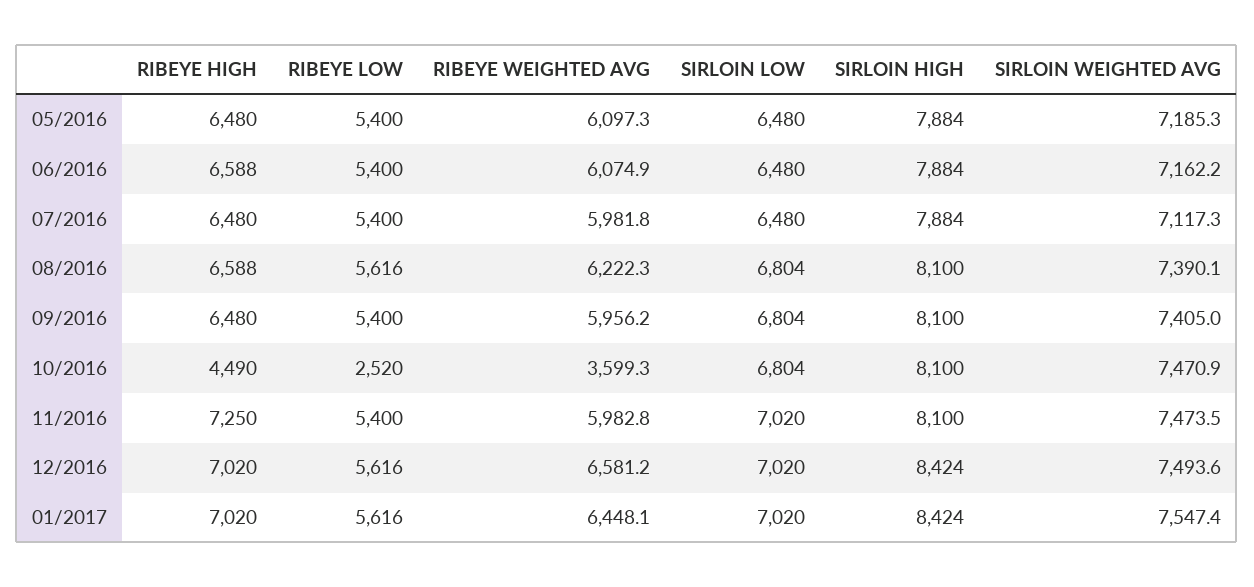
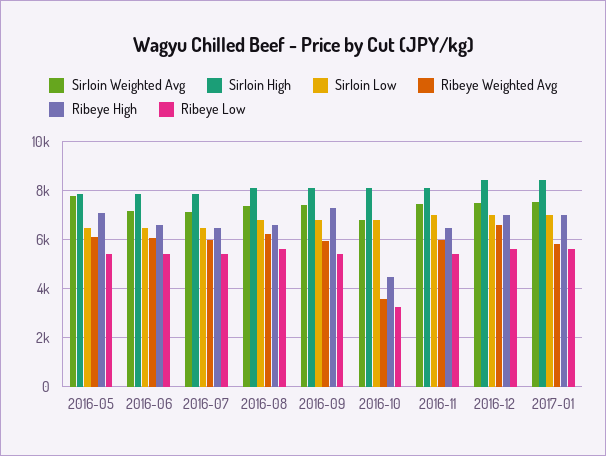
  {
    "RIBEYE HIGH": {
-     "05/2016": 6480,
+     "05/2016": 7000,
      "06/2016": 6588,
      "07/2016": 6480,
      "08/2016": 6588,
-     "09/2016": 6480,
+     "09/2016": 7250,
      "10/2016": 4490,
-     "11/2016": 7250,
+     "11/2016": 6500,
      "12/2016": 7020,
      "01/2017": 7020
    },
    "RIBEYE LOW": {
      "05/2016": 5400,
      "06/2016": 5400,
      "07/2016": 5400,
      "08/2016": 5616,
      "09/2016": 5400,
-     "10/2016": 2520,
+     "10/2016": 3250,
      "11/2016": 5400,
      "12/2016": 5616,
      "01/2017": 5616
    },
    "RIBEYE WEIGHTED AVG": {
      "05/2016": 6097.3,
      "06/2016": 6074.9,
      "07/2016": 5981.8,
      "08/2016": 6222.3,
      "09/2016": 5956.2,
      "10/2016": 3599.3,
      "11/2016": 5982.8,
      "12/2016": 6581.2,
-     "01/2017": 6448.1
+     "01/2017": 5750
    },
    "SIRLOIN LOW": {
      "05/2016": 6480,
      "06/2016": 6480,
      "07/2016": 6480,
      "08/2016": 6804,
      "09/2016": 6804,
      "10/2016": 6804,
      "11/2016": 7020,
      "12/2016": 7020,
      "01/2017": 7020
    },
    "SIRLOIN HIGH": {
      "05/2016": 7884,
      "06/2016": 7884,
      "07/2016": 7884,
      "08/2016": 8100,
      "09/2016": 8100,
      "10/2016": 8100,
      "11/2016": 8100,
      "12/2016": 8424,
      "01/2017": 8424
    },
    "SIRLOIN WEIGHTED AVG": {
-     "05/2016": 7185.3,
+     "05/2016": 7750,
      "06/2016": 7162.2,
      "07/2016": 7117.3,
      "08/2016": 7390.1,
      "09/2016": 7405,
-     "10/2016": 7470.9,
+     "10/2016": 6750,
      "11/2016": 7473.5,
      "12/2016": 7493.6,
      "01/2017": 7547.4
    }
  }

